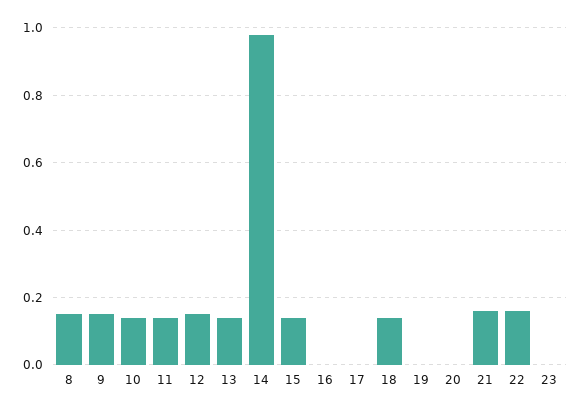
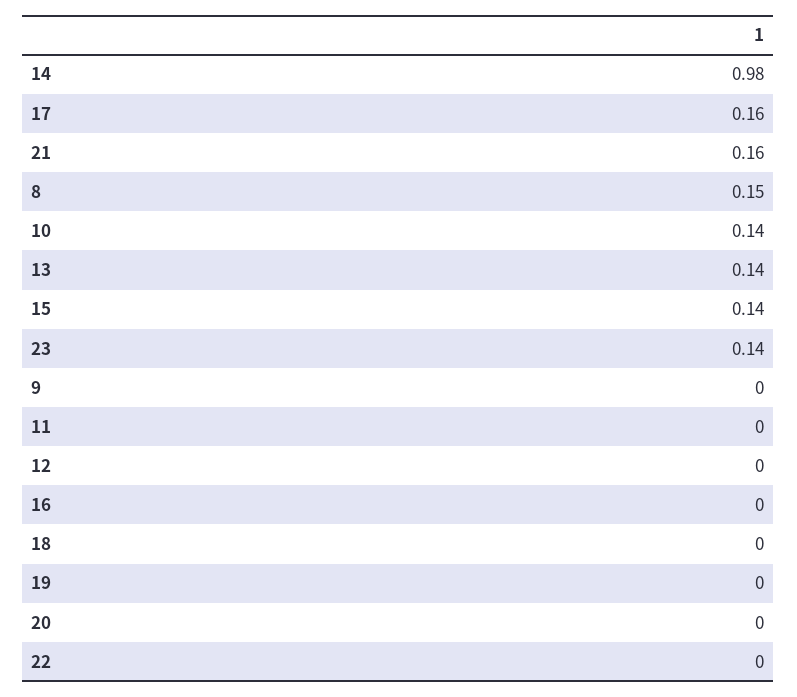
  {
    "8": 0.15,
-   "9": 0.15,
+   "9": 0,
    "10": 0.14,
-   "11": 0.15,
+   "11": 0,
-   "12": 0.15,
+   "12": 0,
    "13": 0.14,
    "14": 0.98,
    "15": 0.14,
    "16": 0,
-   "17": 0,
+   "17": 0.16,
-   "18": 0.15,
+   "18": 0,
    "19": 0,
    "20": 0,
    "21": 0.16,
-   "22": 0.15,
+   "22": 0,
-   "23": 0
+   "23": 0.14
  }

